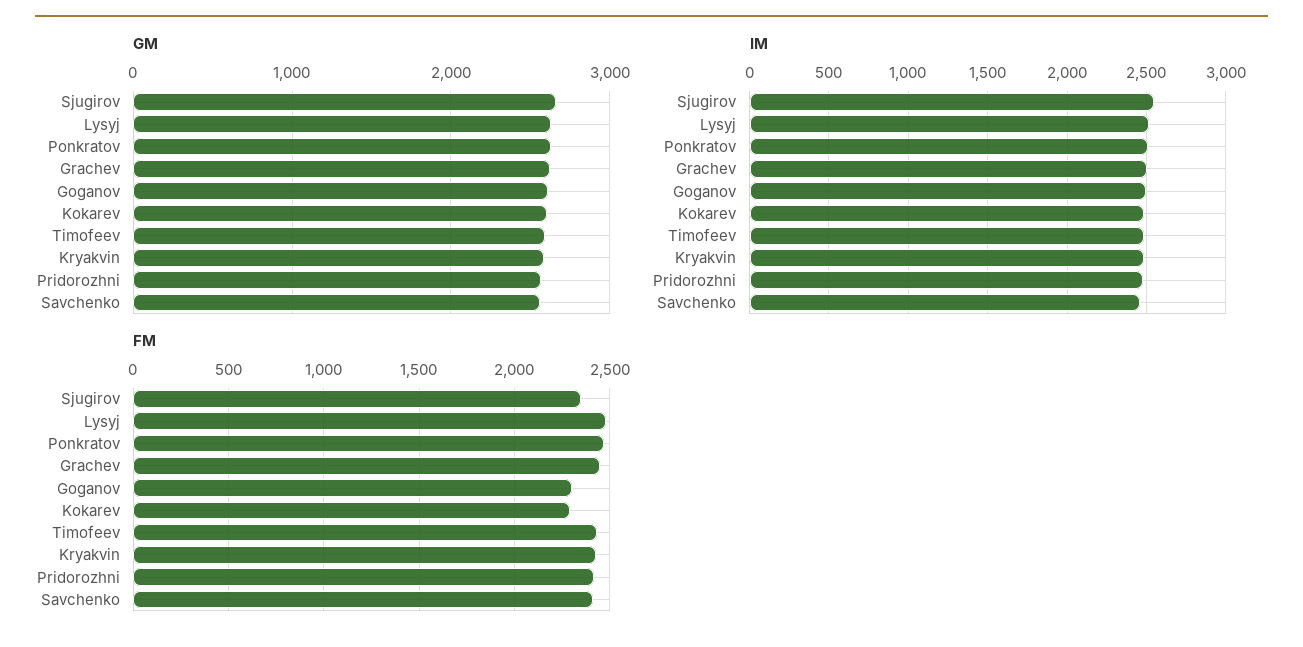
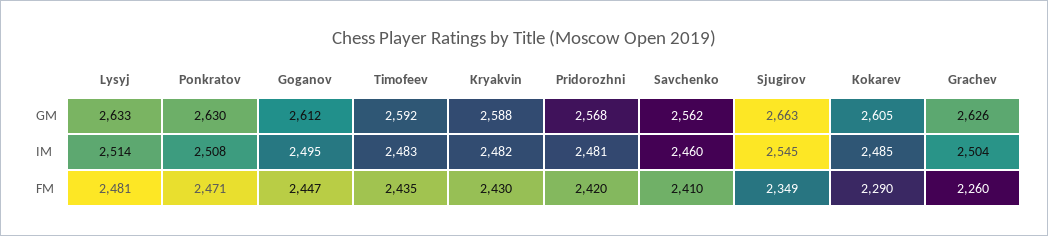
  {
    "GM": {
      "Sjugirov": 2663,
      "Lysyj": 2633,
      "Ponkratov": 2630,
      "Grachev": 2626,
      "Goganov": 2612,
      "Kokarev": 2605,
      "Timofeev": 2592,
      "Kryakvin": 2588,
      "Pridorozhni": 2568,
      "Savchenko": 2562
    },
    "IM": {
      "Sjugirov": 2545,
      "Lysyj": 2514,
      "Ponkratov": 2508,
      "Grachev": 2504,
      "Goganov": 2495,
      "Kokarev": 2485,
      "Timofeev": 2483,
      "Kryakvin": 2482,
      "Pridorozhni": 2481,
      "Savchenko": 2460
    },
    "FM": {
      "Sjugirov": 2349,
      "Lysyj": 2481,
      "Ponkratov": 2471,
-     "Grachev": 2450,
+     "Grachev": 2260,
-     "Goganov": 2300,
+     "Goganov": 2447,
      "Kokarev": 2290,
      "Timofeev": 2435,
      "Kryakvin": 2430,
      "Pridorozhni": 2420,
      "Savchenko": 2410
    }
  }

